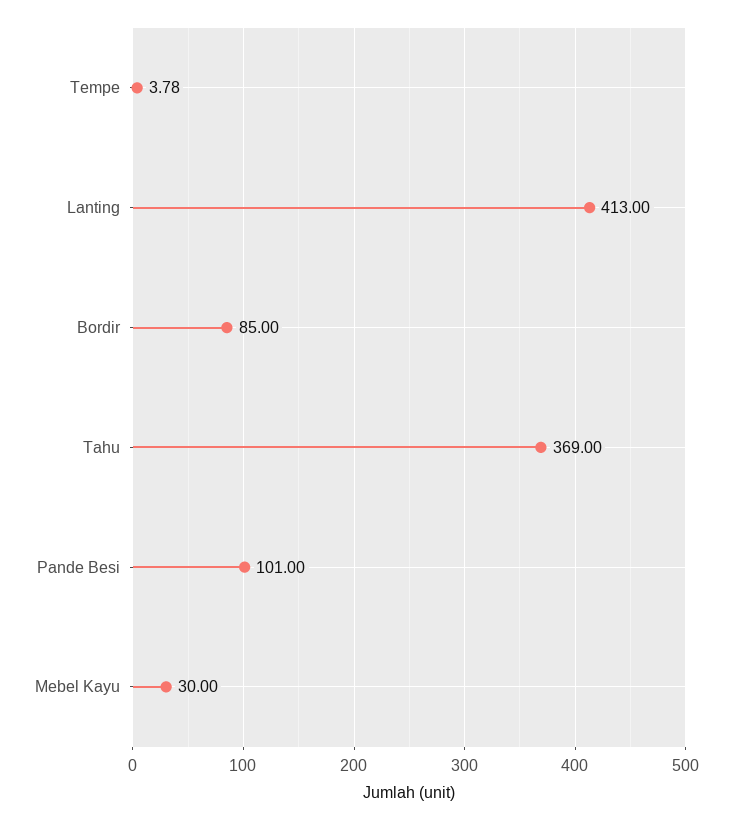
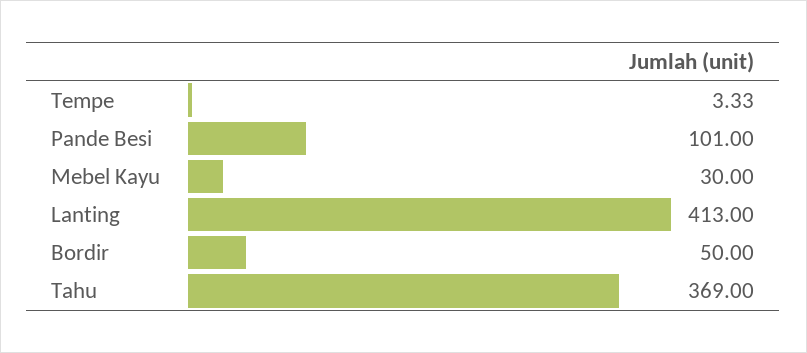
  {
-   "Tempe": 3.78,
+   "Tempe": 3.33,
    "Lanting": 413,
-   "Bordir": 85,
+   "Bordir": 50,
    "Tahu": 369,
    "Pande Besi": 101,
    "Mebel Kayu": 30
  }

